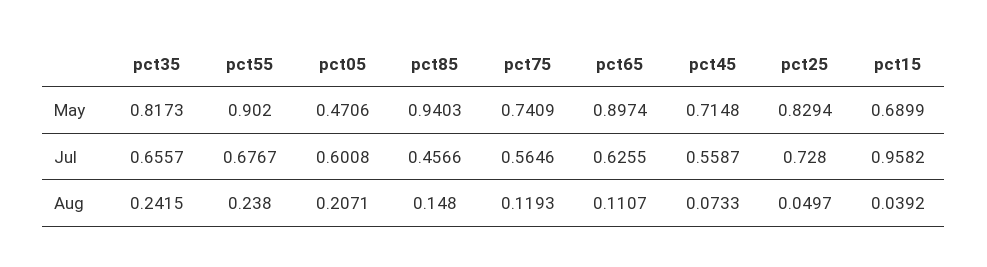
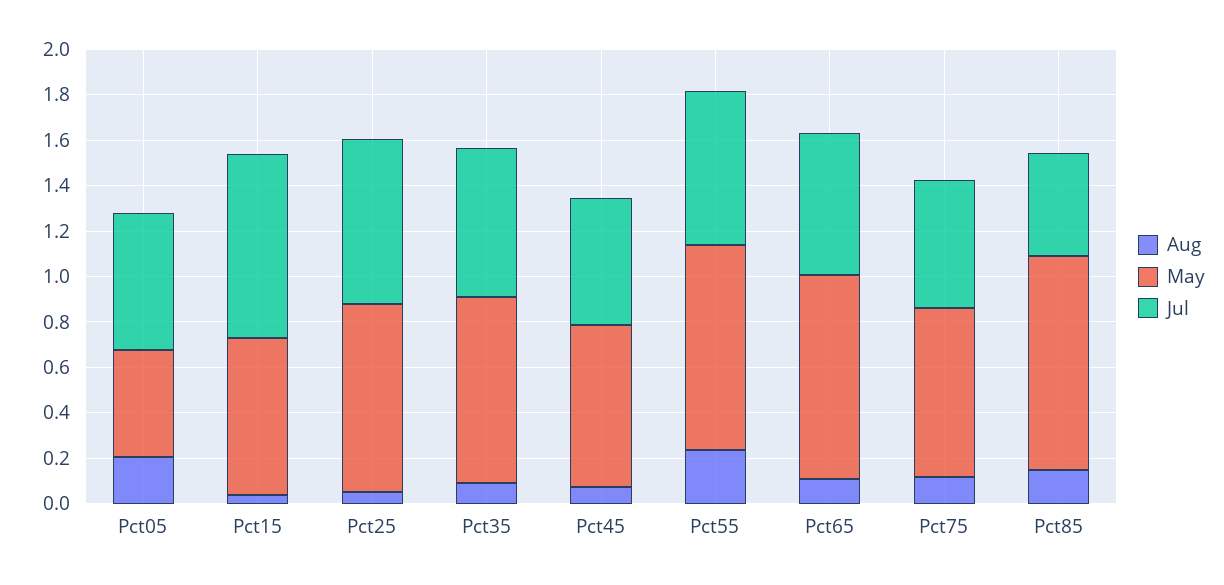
  {
    "May": {
      "pct35": 0.8173,
      "pct55": 0.902,
      "pct05": 0.4706,
      "pct85": 0.9403,
      "pct75": 0.7409,
      "pct65": 0.8974,
      "pct45": 0.7148,
      "pct25": 0.8294,
      "pct15": 0.6899
    },
    "Jul": {
      "pct35": 0.6557,
      "pct55": 0.6767,
      "pct05": 0.6008,
      "pct85": 0.4566,
      "pct75": 0.5646,
      "pct65": 0.6255,
      "pct45": 0.5587,
      "pct25": 0.728,
-     "pct15": 0.9582
+     "pct15": 0.8
    },
    "Aug": {
-     "pct35": 0.2415,
+     "pct35": 0.1,
      "pct55": 0.238,
      "pct05": 0.2071,
      "pct85": 0.148,
      "pct75": 0.1193,
      "pct65": 0.1107,
      "pct45": 0.0733,
      "pct25": 0.0497,
      "pct15": 0.0392
    }
  }

